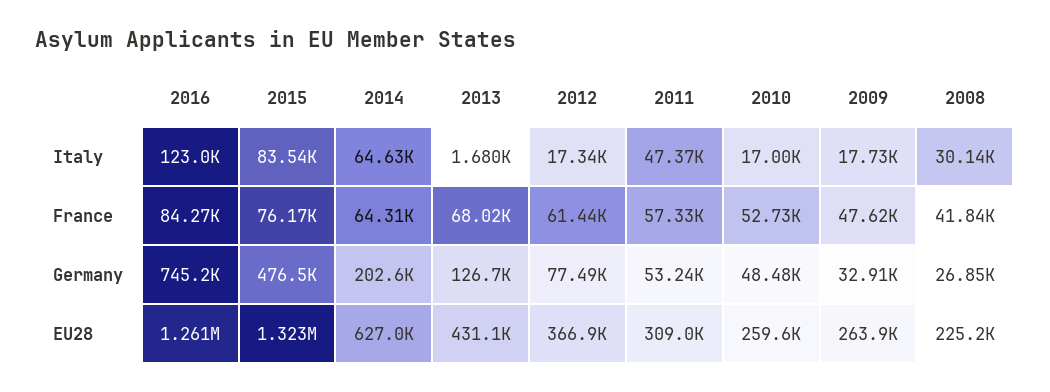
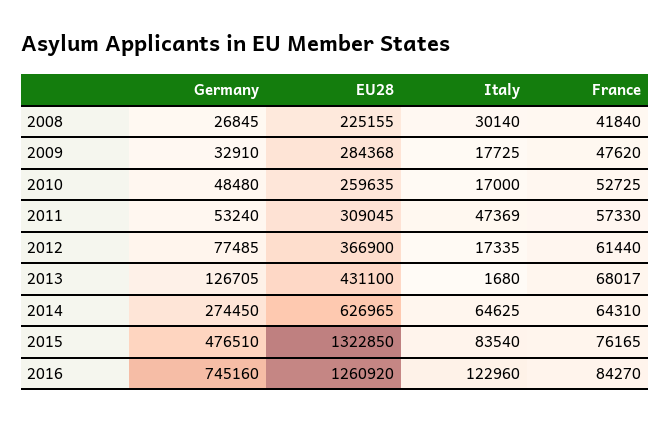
  {
    "2016": {
      "Italy": 122960,
      "France": 84270,
      "Germany": 745160,
      "EU28": 1260920
    },
    "2015": {
      "Italy": 83540,
      "France": 76165,
      "Germany": 476510,
      "EU28": 1322850
    },
    "2014": {
      "Italy": 64625,
      "France": 64310,
-     "Germany": 202600,
+     "Germany": 274450,
      "EU28": 626965
    },
    "2013": {
      "Italy": 1680,
      "France": 68017,
      "Germany": 126705,
      "EU28": 431100
    },
    "2012": {
      "Italy": 17335,
      "France": 61440,
      "Germany": 77485,
      "EU28": 366900
    },
    "2011": {
      "Italy": 47369,
      "France": 57330,
      "Germany": 53240,
      "EU28": 309045
    },
    "2010": {
      "Italy": 17000,
      "France": 52725,
      "Germany": 48480,
      "EU28": 259635
    },
    "2009": {
      "Italy": 17725,
      "France": 47620,
      "Germany": 32910,
-     "EU28": 263900
+     "EU28": 284368
    },
    "2008": {
      "Italy": 30140,
      "France": 41840,
      "Germany": 26845,
      "EU28": 225155
    }
  }

